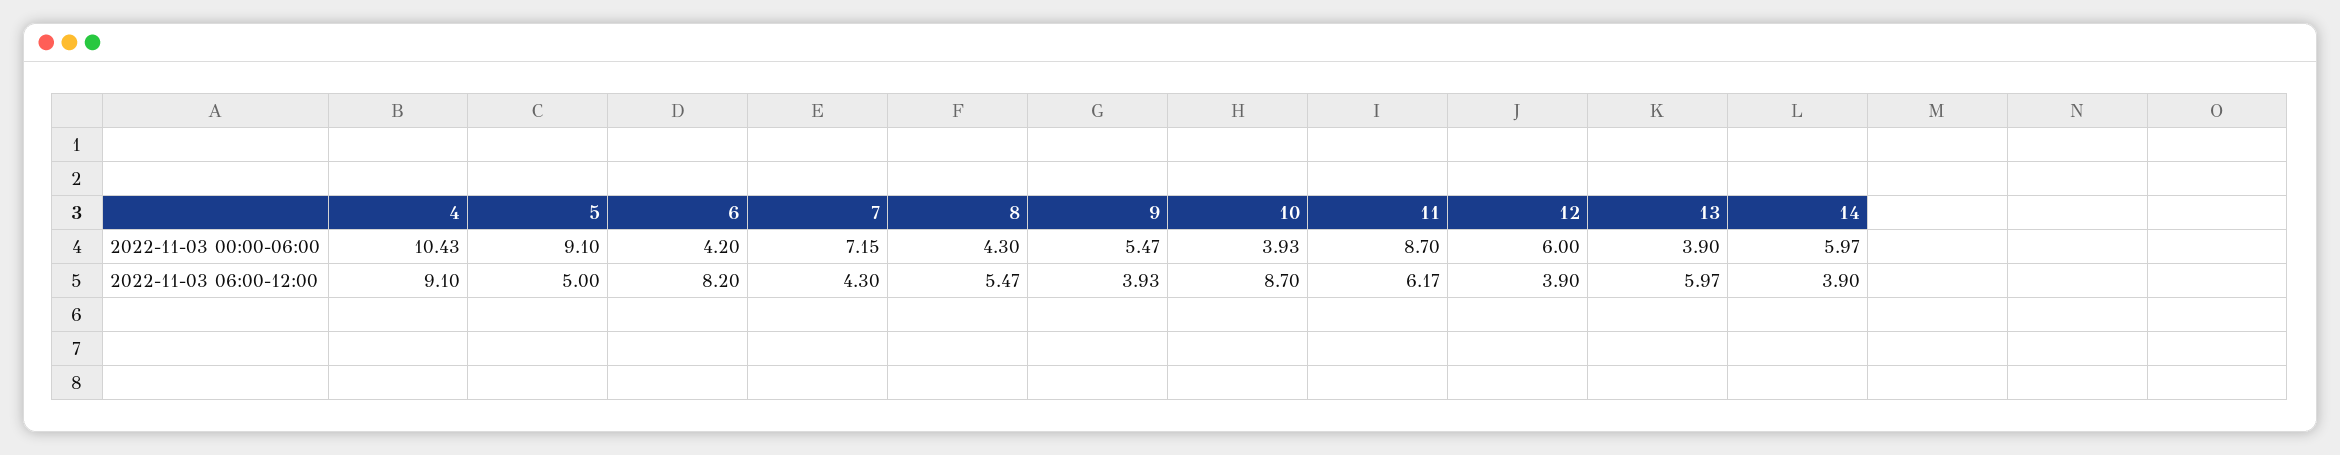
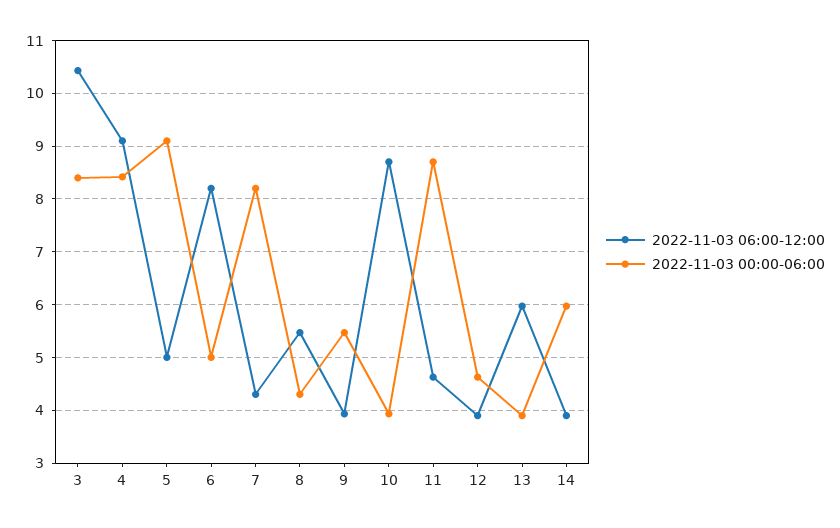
  {
    "2022-11-03 00:00-06:00": {
-     "4": 10.43,
+     "4": 8.4,
      "5": 9.1,
-     "6": 4.2,
+     "6": 5,
-     "7": 7.15,
+     "7": 8.2,
      "8": 4.3,
      "9": 5.47,
      "10": 3.93,
      "11": 8.7,
-     "12": 6,
+     "12": 4.6,
      "13": 3.9,
-     "14": 5.97
+     "14": 5.97,
+     "3": 8.4
    },
    "2022-11-03 06:00-12:00": {
      "4": 9.1,
      "5": 5,
      "6": 8.2,
      "7": 4.3,
      "8": 5.47,
      "9": 3.93,
      "10": 8.7,
-     "11": 6.17,
+     "11": 4.6,
      "12": 3.9,
      "13": 5.97,
-     "14": 3.9
+     "14": 3.9,
+     "3": 10.4
    }
  }

